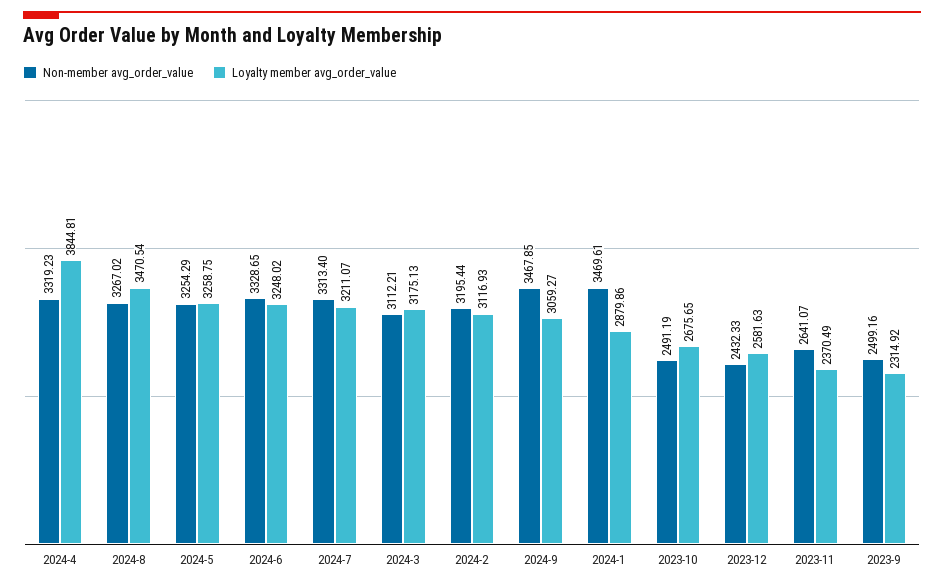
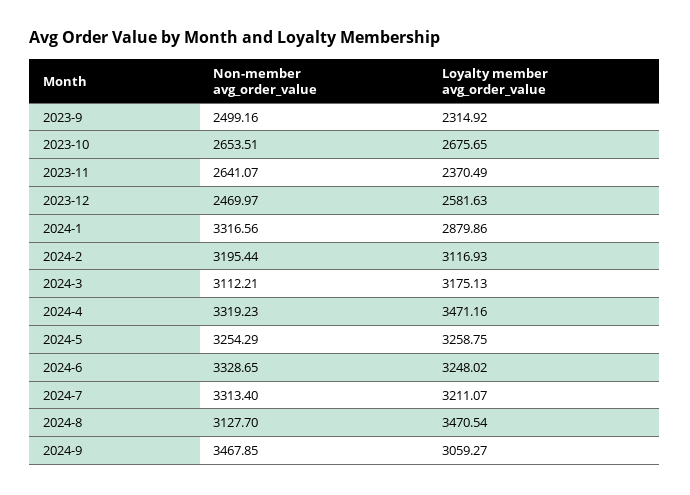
  {
    "Non-member avg_order_value": {
      "2024-4": 3319.23,
-     "2024-8": 3267.02,
+     "2024-8": 3127.7,
      "2024-5": 3254.29,
      "2024-6": 3328.65,
      "2024-7": 3313.4,
      "2024-3": 3112.21,
      "2024-2": 3195.44,
      "2024-9": 3467.85,
-     "2024-1": 3469.61,
+     "2024-1": 3316.56,
-     "2023-10": 2491.19,
+     "2023-10": 2653.51,
-     "2023-12": 2432.33,
+     "2023-12": 2469.97,
      "2023-11": 2641.07,
      "2023-9": 2499.16
    },
    "Loyalty member avg_order_value": {
-     "2024-4": 3844.81,
+     "2024-4": 3471.16,
      "2024-8": 3470.54,
      "2024-5": 3258.75,
      "2024-6": 3248.02,
      "2024-7": 3211.07,
      "2024-3": 3175.13,
      "2024-2": 3116.93,
      "2024-9": 3059.27,
      "2024-1": 2879.86,
      "2023-10": 2675.65,
      "2023-12": 2581.63,
      "2023-11": 2370.49,
      "2023-9": 2314.92
    }
  }

